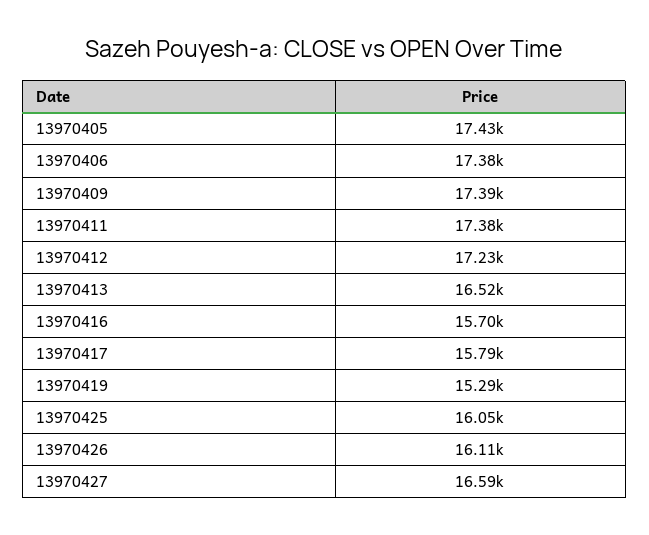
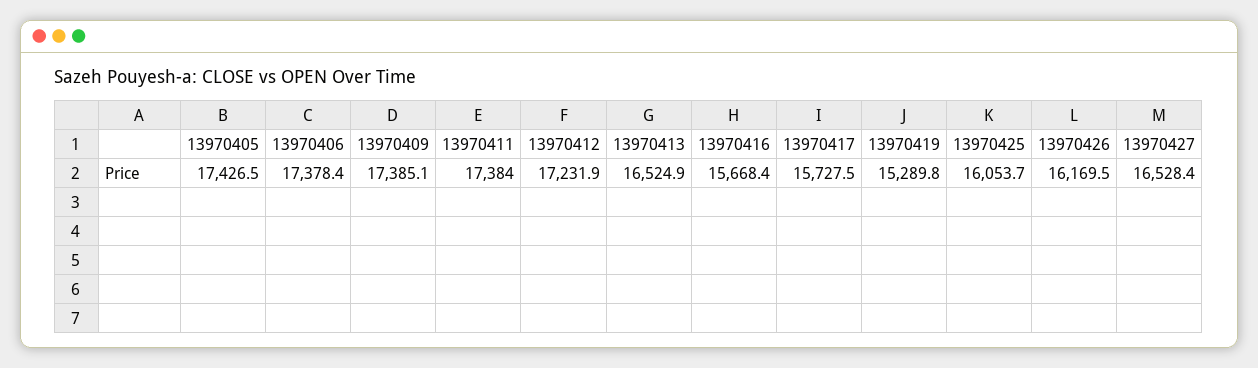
  {
    "13970405": 17426.5,
    "13970406": 17378.4,
    "13970409": 17385.1,
    "13970411": 17384,
    "13970412": 17231.9,
    "13970413": 16524.9,
-   "13970416": 15700,
+   "13970416": 15668.4,
-   "13970417": 15790,
+   "13970417": 15727.5,
    "13970419": 15289.8,
    "13970425": 16053.7,
-   "13970426": 16110,
+   "13970426": 16169.5,
-   "13970427": 16590
+   "13970427": 16528.4
  }

